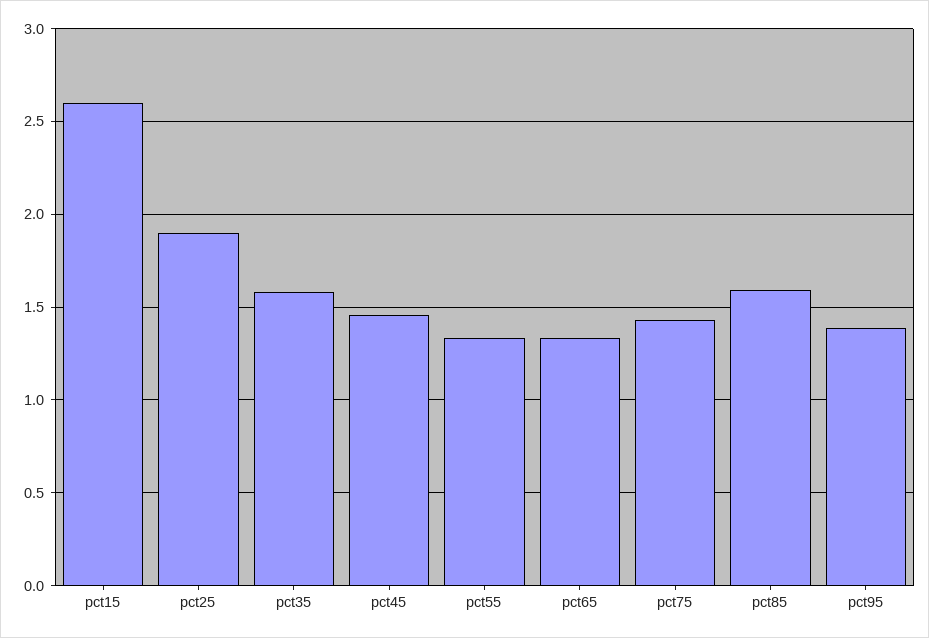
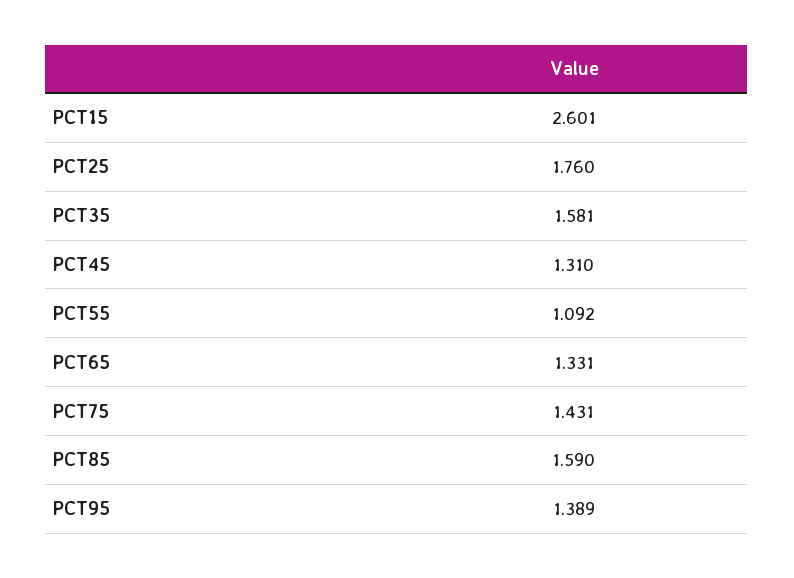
  {
    "pct15": 2.601,
-   "pct25": 1.9,
+   "pct25": 1.76,
    "pct35": 1.581,
-   "pct45": 1.45,
+   "pct45": 1.31,
-   "pct55": 1.35,
+   "pct55": 1.092,
    "pct65": 1.331,
    "pct75": 1.431,
    "pct85": 1.59,
    "pct95": 1.389
  }

